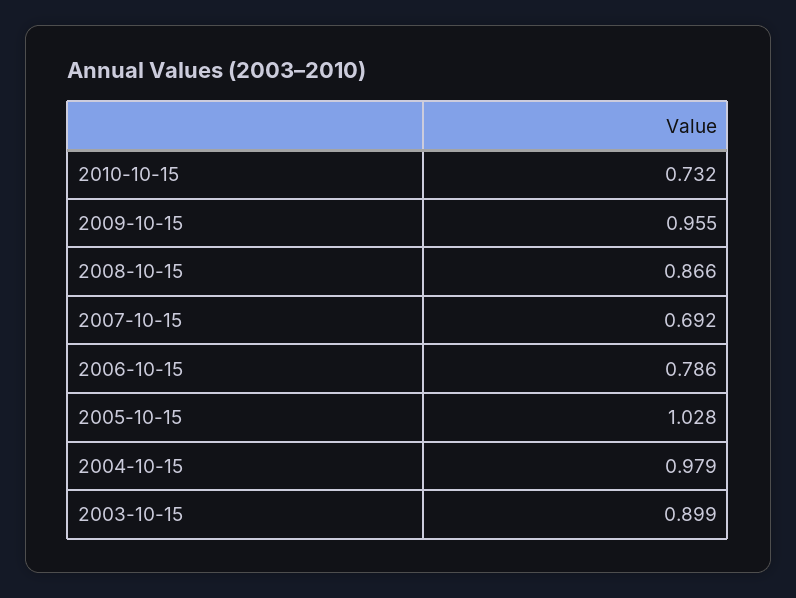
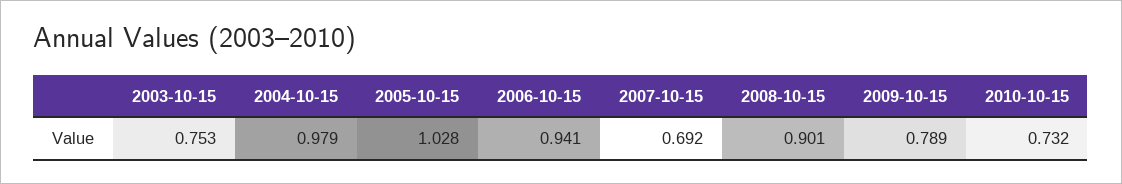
  {
    "2010-10-15": 0.732,
-   "2009-10-15": 0.955,
+   "2009-10-15": 0.789,
-   "2008-10-15": 0.866,
+   "2008-10-15": 0.901,
    "2007-10-15": 0.692,
-   "2006-10-15": 0.786,
+   "2006-10-15": 0.941,
    "2005-10-15": 1.028,
    "2004-10-15": 0.979,
-   "2003-10-15": 0.899
+   "2003-10-15": 0.753
  }

